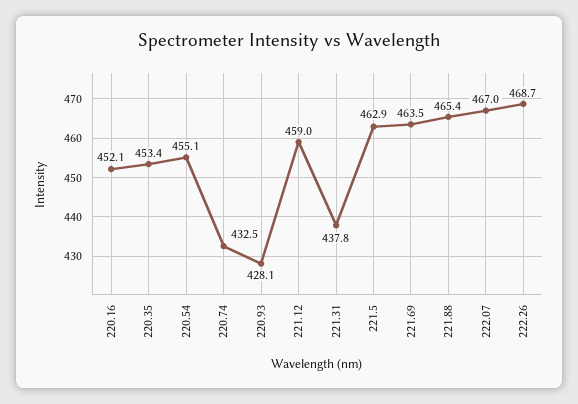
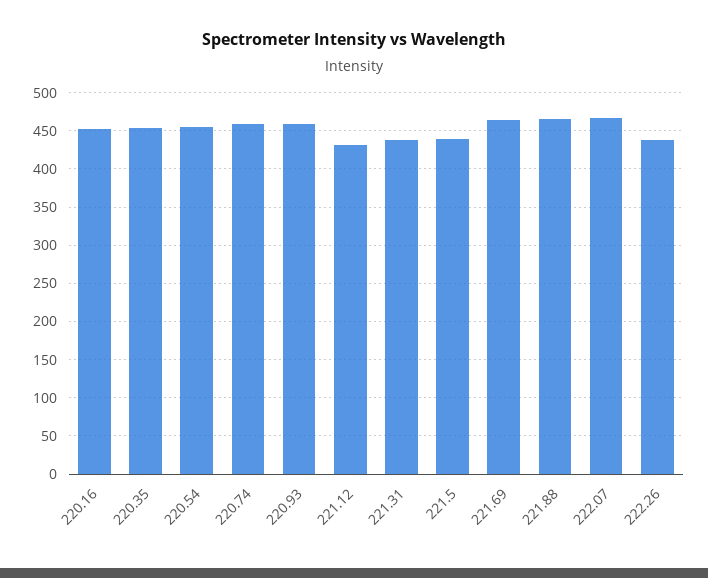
  {
    "220.16": 452.1,
    "220.35": 453.4,
    "220.54": 455.1,
-   "220.74": 432.5,
+   "220.74": 460,
-   "220.93": 428.1,
+   "220.93": 460,
-   "221.12": 459,
+   "221.12": 430,
    "221.31": 437.8,
-   "221.5": 462.9,
+   "221.5": 440,
    "221.69": 463.5,
    "221.88": 465.4,
    "222.07": 467,
-   "222.26": 468.7
+   "222.26": 440
  }

